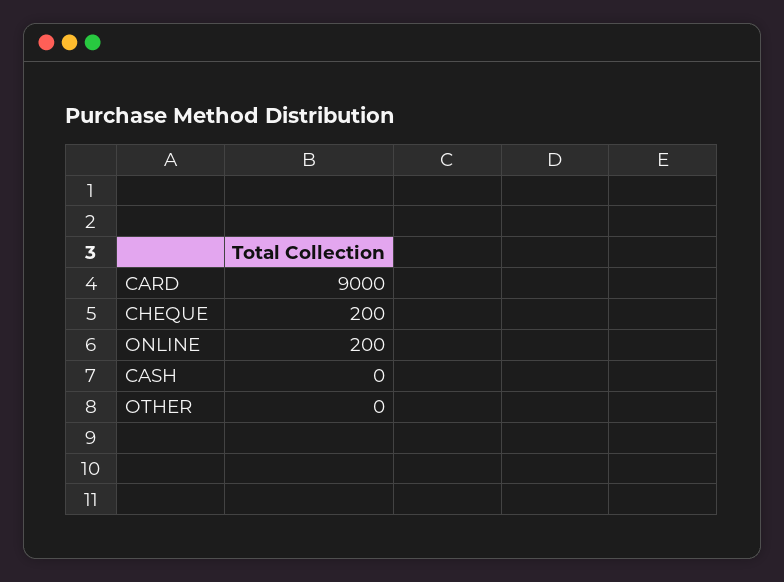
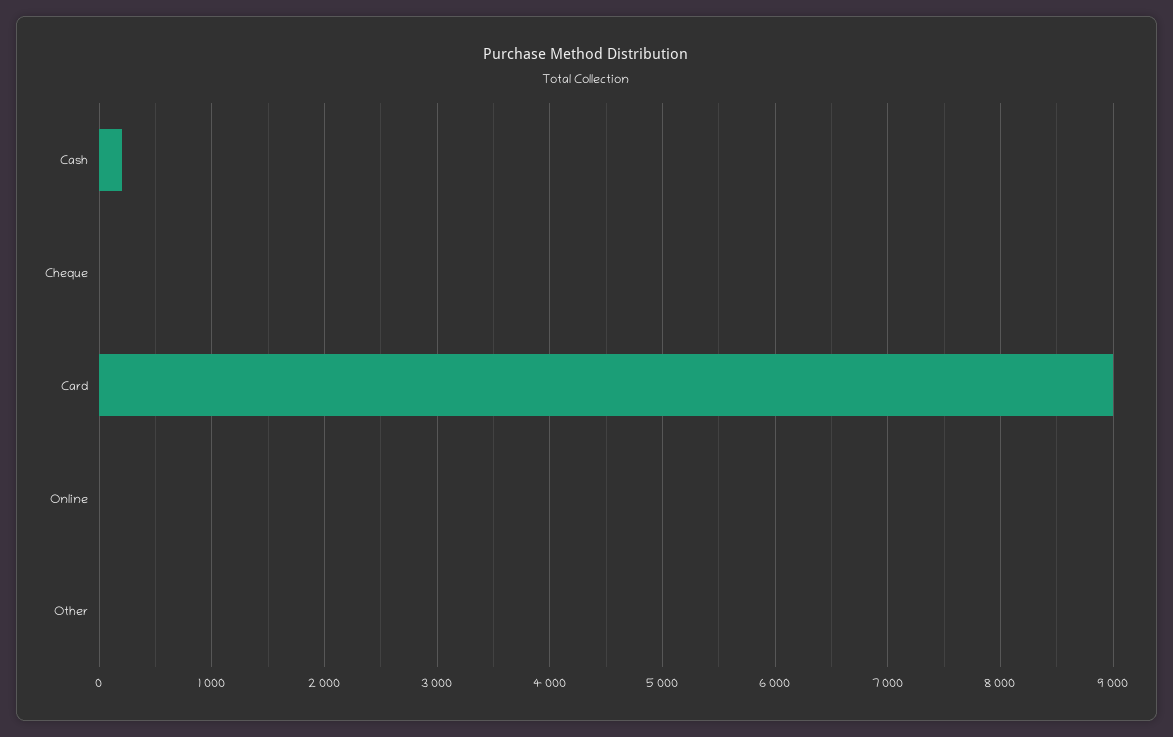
  {
    "CARD": 9000,
-   "CHEQUE": 200,
+   "CHEQUE": 0,
-   "ONLINE": 200,
+   "ONLINE": 0,
-   "CASH": 0,
+   "CASH": 200,
    "OTHER": 0
  }

